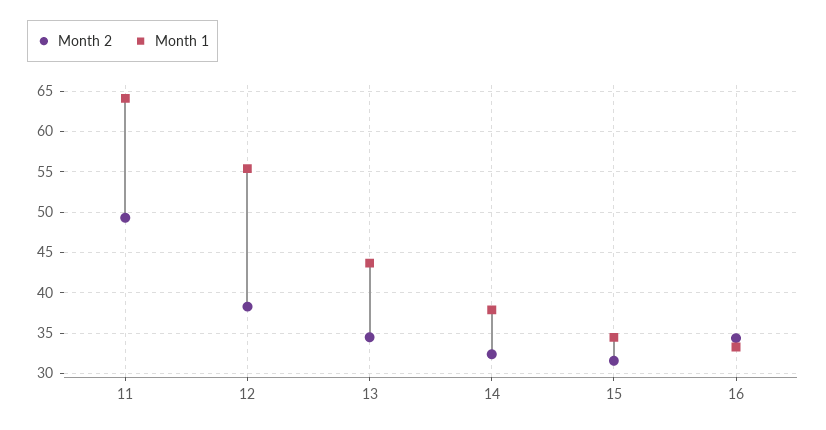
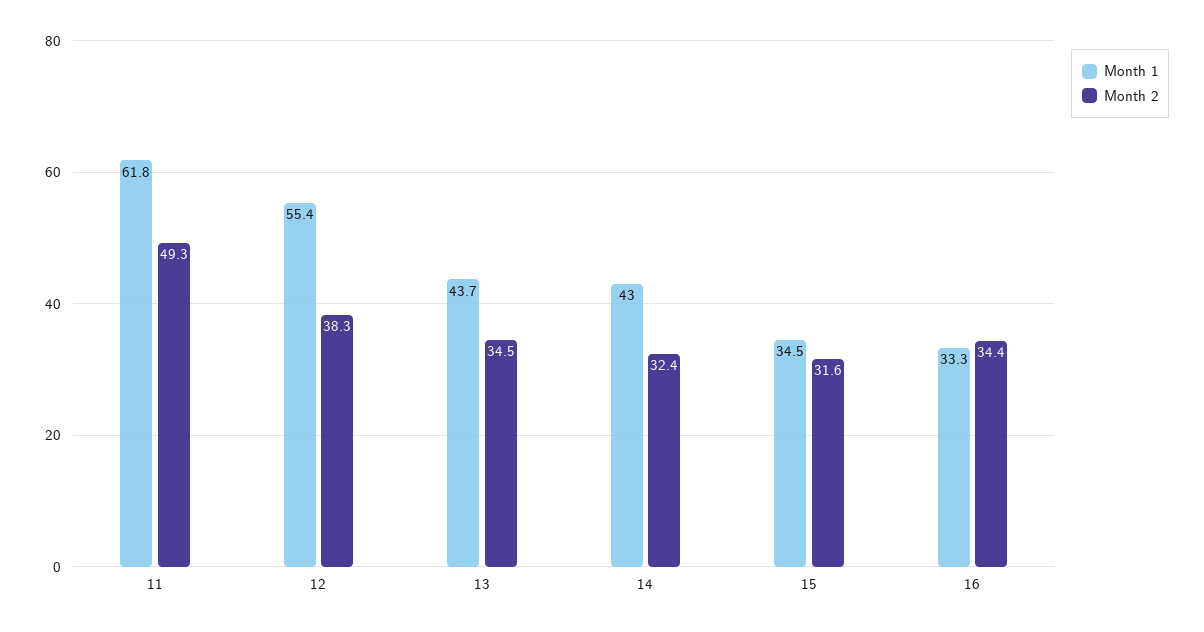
  {
    "Month 2": {
      "11": 49.3,
      "12": 38.3,
      "13": 34.5,
      "14": 32.4,
      "15": 31.6,
      "16": 34.4
    },
    "Month 1": {
-     "11": 64,
+     "11": 61.8,
      "12": 55.4,
      "13": 43.7,
-     "14": 38,
+     "14": 43,
      "15": 34.5,
      "16": 33.3
    }
  }

